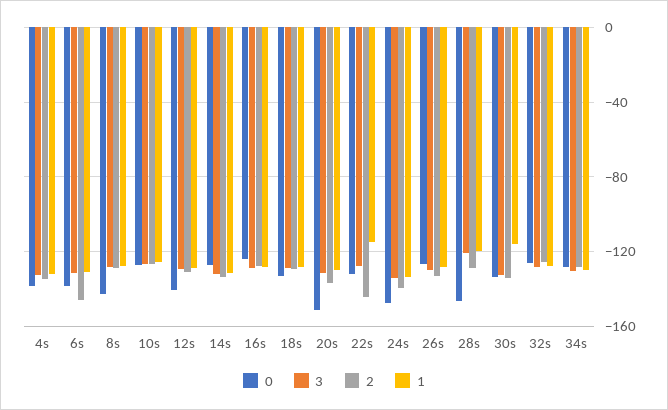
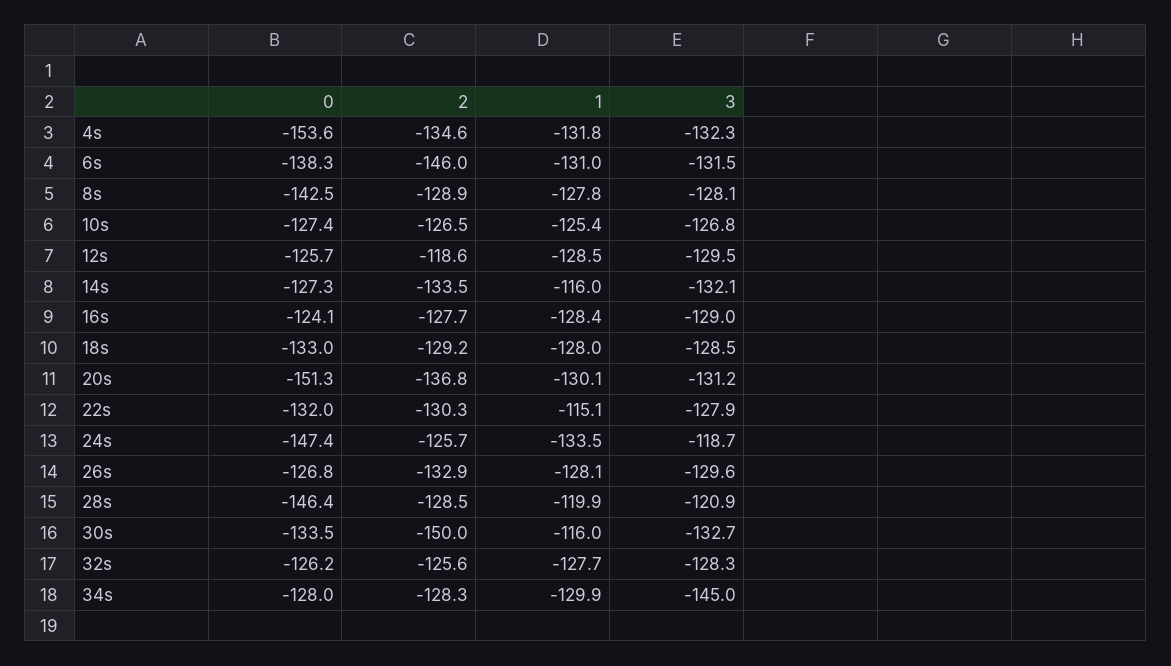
  {
    "0": {
-     "4s": -140,
+     "4s": -153.6,
      "6s": -138.3,
      "8s": -142.5,
      "10s": -127.4,
-     "12s": -140,
+     "12s": -125.7,
      "14s": -127.3,
      "16s": -124.1,
      "18s": -133,
      "20s": -151.3,
      "22s": -132,
      "24s": -147.4,
      "26s": -126.8,
      "28s": -146.4,
      "30s": -133.5,
      "32s": -126.2,
      "34s": -128
    },
    "3": {
      "4s": -132.3,
      "6s": -131.5,
      "8s": -128.1,
      "10s": -126.8,
      "12s": -129.5,
      "14s": -132.1,
      "16s": -129,
      "18s": -128.5,
      "20s": -131.2,
      "22s": -127.9,
-     "24s": -135,
+     "24s": -118.7,
      "26s": -129.6,
      "28s": -120.9,
      "30s": -132.7,
      "32s": -128.3,
-     "34s": -130
+     "34s": -145
    },
    "2": {
      "4s": -134.6,
      "6s": -146,
      "8s": -128.9,
      "10s": -126.5,
-     "12s": -130,
+     "12s": -118.6,
      "14s": -133.5,
      "16s": -127.7,
      "18s": -129.2,
      "20s": -136.8,
-     "22s": -145,
+     "22s": -130.3,
-     "24s": -140,
+     "24s": -125.7,
      "26s": -132.9,
      "28s": -128.5,
-     "30s": -135,
+     "30s": -150,
      "32s": -125.6,
      "34s": -128.3
    },
    "1": {
      "4s": -131.8,
      "6s": -131,
      "8s": -127.8,
      "10s": -125.4,
      "12s": -128.5,
-     "14s": -130,
+     "14s": -116,
      "16s": -128.4,
      "18s": -128,
      "20s": -130.1,
      "22s": -115.1,
      "24s": -133.5,
      "26s": -128.1,
      "28s": -119.9,
      "30s": -116,
      "32s": -127.7,
      "34s": -129.9
    }
  }

